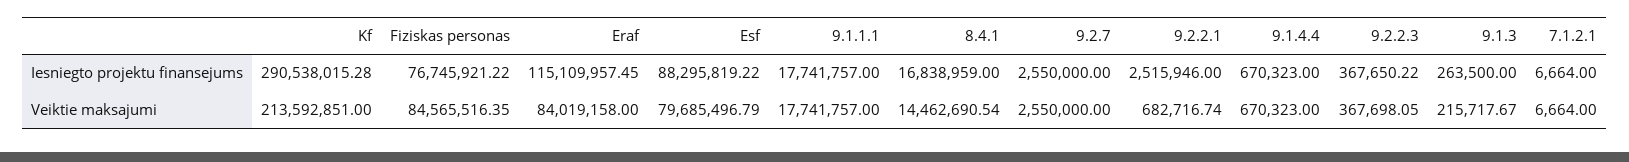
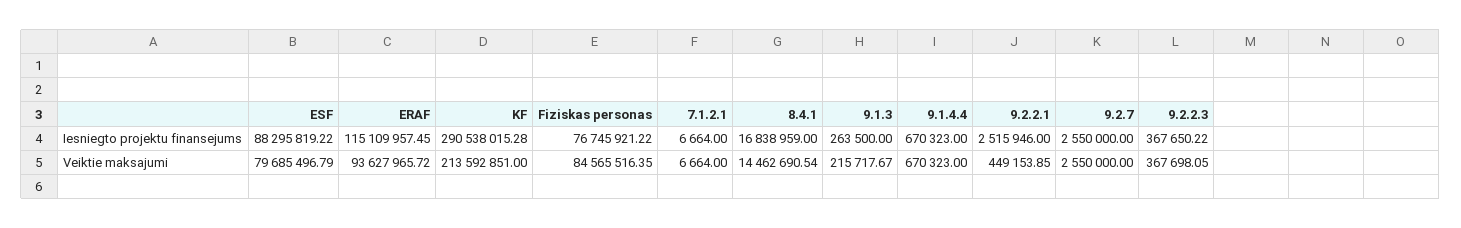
  {
    "Kf": {
      "Iesniegto projektu finansejums": 290538015.28,
      "Veiktie maksajumi": 213592851
    },
    "Fiziskas personas": {
      "Iesniegto projektu finansejums": 76745921.22,
      "Veiktie maksajumi": 84565516.35
    },
    "Eraf": {
      "Iesniegto projektu finansejums": 115109957.45,
-     "Veiktie maksajumi": 84019158
+     "Veiktie maksajumi": 93627965.72
    },
    "Esf": {
      "Iesniegto projektu finansejums": 88295819.22,
      "Veiktie maksajumi": 79685496.79
    },
-   "9.1.1.1": {
-     "Iesniegto projektu finansejums": 17741757,
-     "Veiktie maksajumi": 17741757
-   },
    "8.4.1": {
      "Iesniegto projektu finansejums": 16838959,
      "Veiktie maksajumi": 14462690.54
    },
    "9.2.7": {
      "Iesniegto projektu finansejums": 2550000,
      "Veiktie maksajumi": 2550000
    },
    "9.2.2.1": {
      "Iesniegto projektu finansejums": 2515946,
-     "Veiktie maksajumi": 682716.74
+     "Veiktie maksajumi": 449153.85
    },
    "9.1.4.4": {
      "Iesniegto projektu finansejums": 670323,
      "Veiktie maksajumi": 670323
    },
    "9.2.2.3": {
      "Iesniegto projektu finansejums": 367650.22,
      "Veiktie maksajumi": 367698.05
    },
    "9.1.3": {
      "Iesniegto projektu finansejums": 263500,
      "Veiktie maksajumi": 215717.67
    },
    "7.1.2.1": {
      "Iesniegto projektu finansejums": 6664,
      "Veiktie maksajumi": 6664
    }
  }

